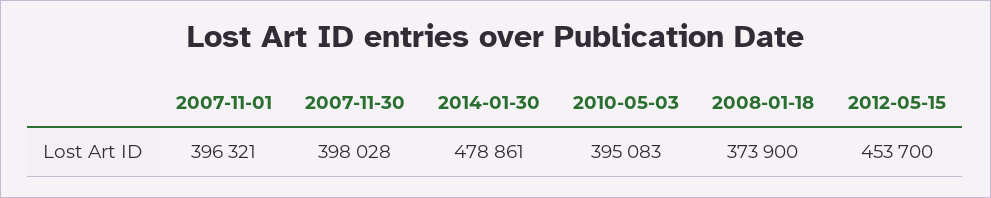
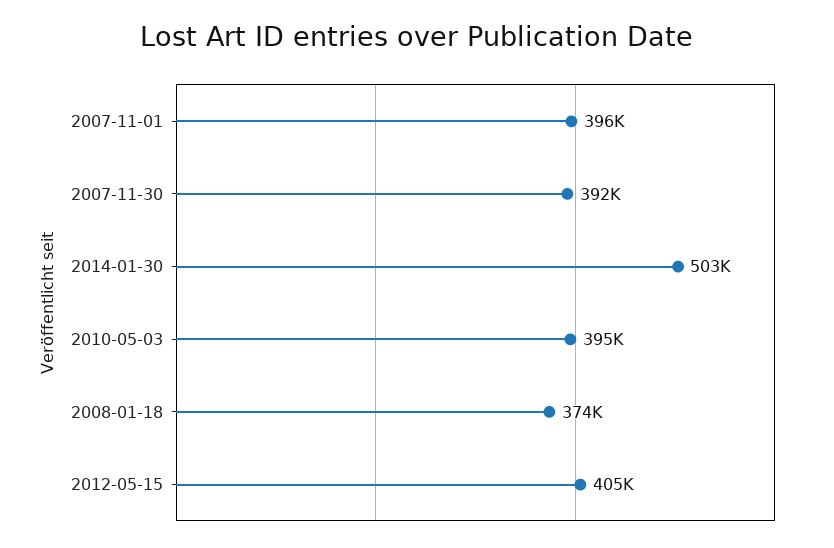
  {
    "2007-11-01": 396321,
-   "2007-11-30": 398028,
+   "2007-11-30": 392000,
-   "2014-01-30": 478861,
+   "2014-01-30": 503000,
    "2010-05-03": 395083,
    "2008-01-18": 373900,
-   "2012-05-15": 453700
+   "2012-05-15": 405000
  }

